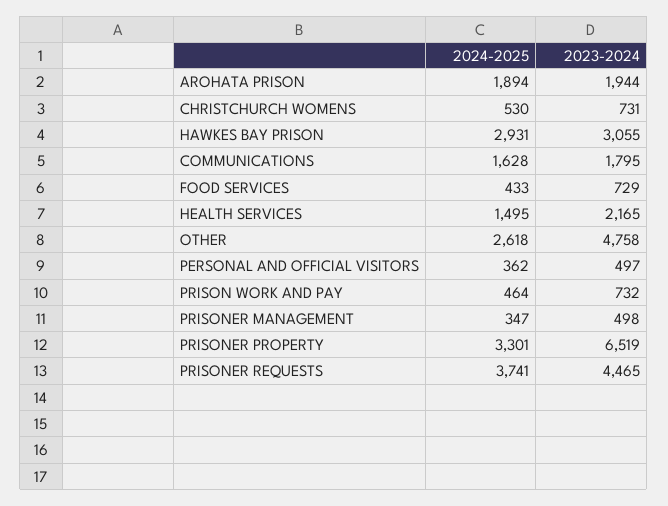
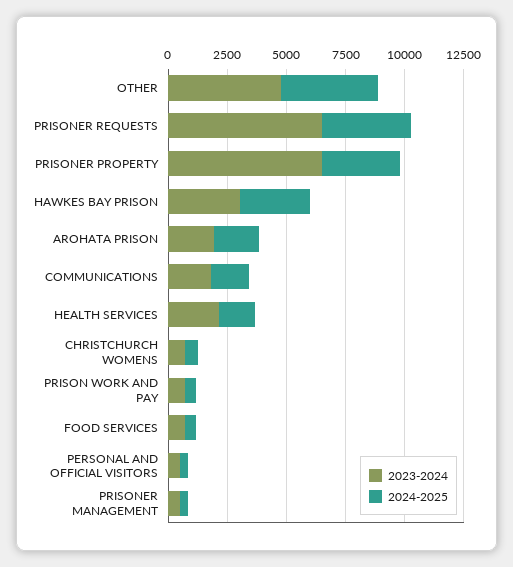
  {
    "2024-2025": {
      "AROHATA PRISON": 1894,
      "CHRISTCHURCH WOMENS": 530,
      "HAWKES BAY PRISON": 2931,
      "COMMUNICATIONS": 1628,
      "FOOD SERVICES": 433,
      "HEALTH SERVICES": 1495,
-     "OTHER": 2618,
+     "OTHER": 4000,
      "PERSONAL AND OFFICIAL VISITORS": 362,
      "PRISON WORK AND PAY": 464,
      "PRISONER MANAGEMENT": 347,
      "PRISONER PROPERTY": 3301,
      "PRISONER REQUESTS": 3741
    },
    "2023-2024": {
      "AROHATA PRISON": 1944,
      "CHRISTCHURCH WOMENS": 731,
      "HAWKES BAY PRISON": 3055,
      "COMMUNICATIONS": 1795,
      "FOOD SERVICES": 729,
      "HEALTH SERVICES": 2165,
      "OTHER": 4758,
      "PERSONAL AND OFFICIAL VISITORS": 497,
      "PRISON WORK AND PAY": 732,
      "PRISONER MANAGEMENT": 498,
      "PRISONER PROPERTY": 6519,
-     "PRISONER REQUESTS": 4465
+     "PRISONER REQUESTS": 6500
    }
  }

